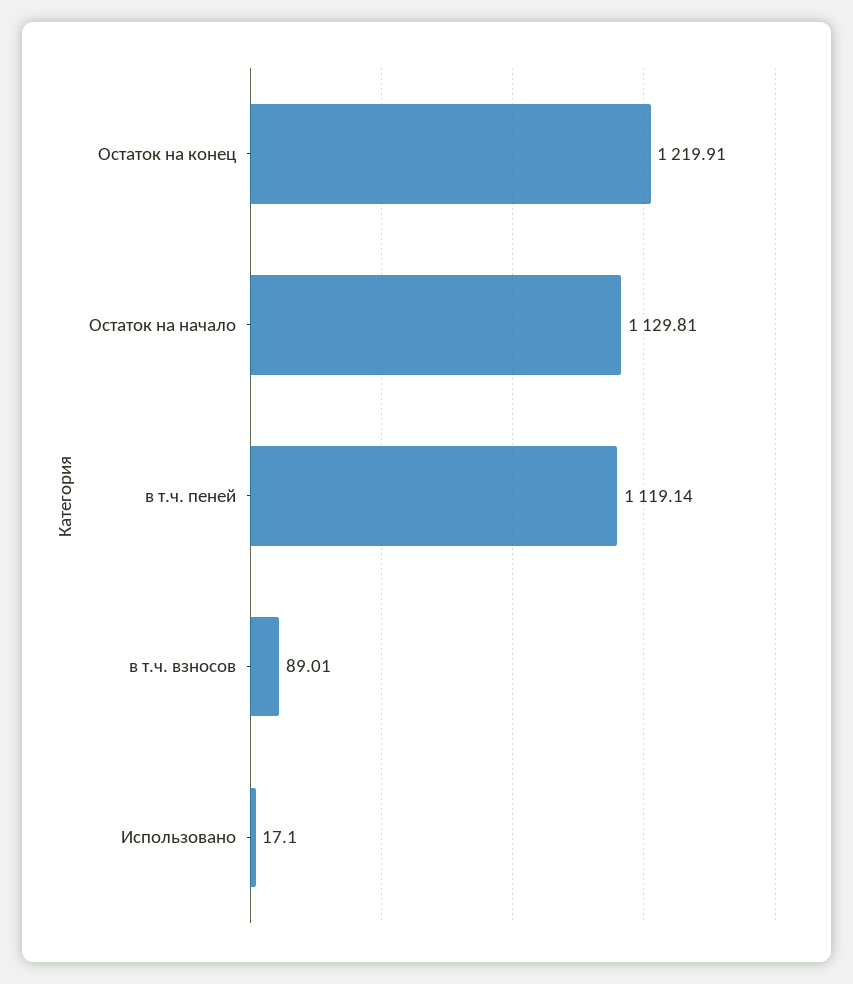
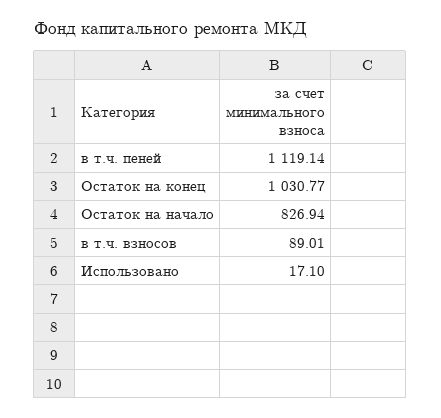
  {
-   "Остаток на конец": 1219.91,
+   "Остаток на конец": 1030.77,
-   "Остаток на начало": 1129.81,
+   "Остаток на начало": 826.94,
    "в т.ч. пеней": 1119.14,
    "в т.ч. взносов": 89.01,
    "Использовано": 17.1
  }

